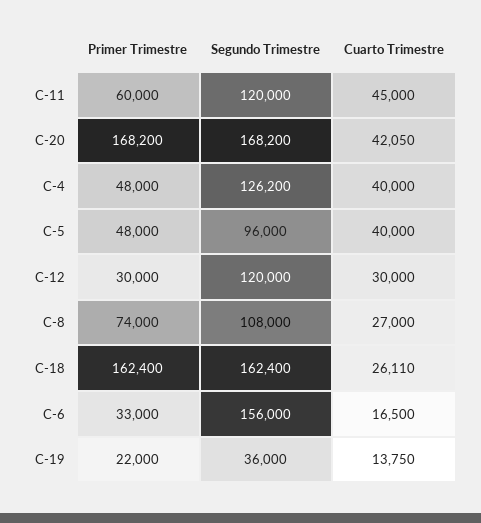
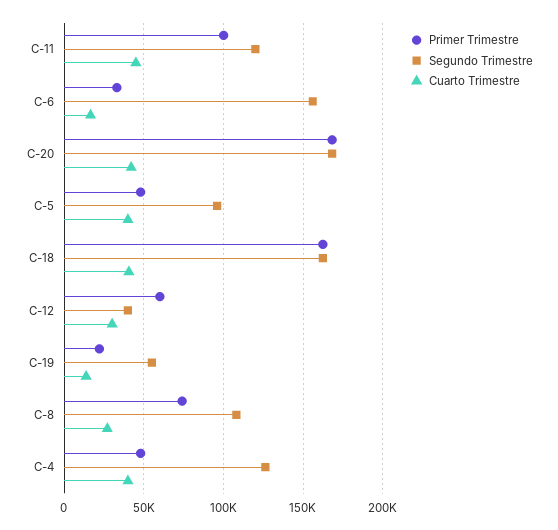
  {
    "Primer Trimestre": {
-     "C-11": 60000,
+     "C-11": 100000,
      "C-20": 168200,
      "C-4": 48000,
      "C-5": 48000,
-     "C-12": 30000,
+     "C-12": 60000,
      "C-8": 74000,
      "C-18": 162400,
      "C-6": 33000,
      "C-19": 22000
    },
    "Segundo Trimestre": {
      "C-11": 120000,
      "C-20": 168200,
      "C-4": 126200,
      "C-5": 96000,
-     "C-12": 120000,
+     "C-12": 40000,
      "C-8": 108000,
      "C-18": 162400,
      "C-6": 156000,
-     "C-19": 36000
+     "C-19": 55000
    },
    "Cuarto Trimestre": {
      "C-11": 45000,
      "C-20": 42050,
      "C-4": 40000,
      "C-5": 40000,
      "C-12": 30000,
      "C-8": 27000,
-     "C-18": 26110,
+     "C-18": 40000,
      "C-6": 16500,
      "C-19": 13750
    }
  }

